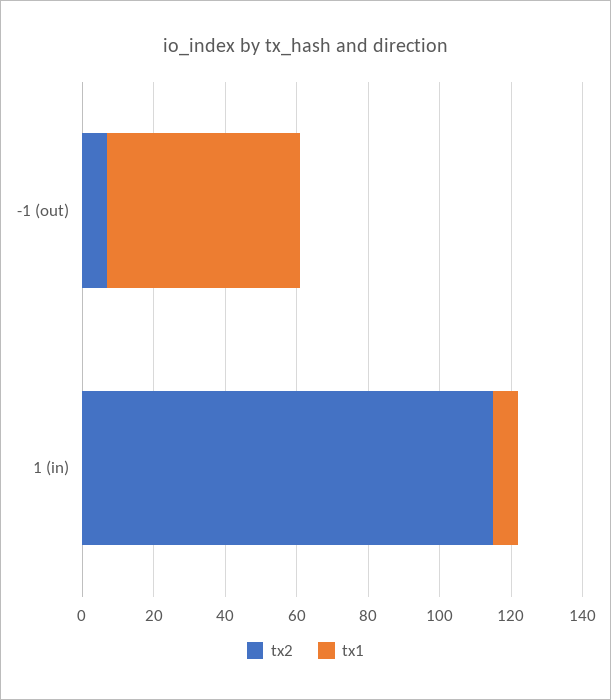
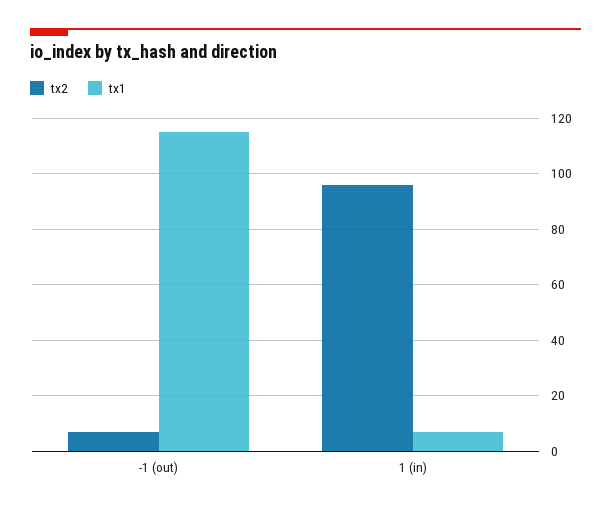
  {
    "tx2": {
      "-1 (out)": 5,
-     "1 (in)": 115
+     "1 (in)": 95
    },
    "tx1": {
-     "-1 (out)": 55,
+     "-1 (out)": 115,
      "1 (in)": 5
    }
  }

